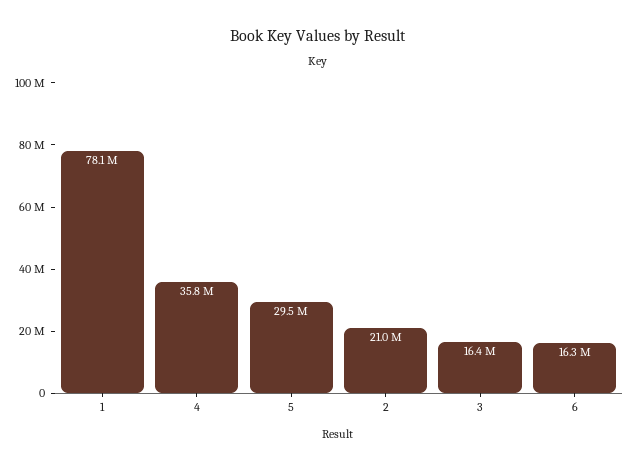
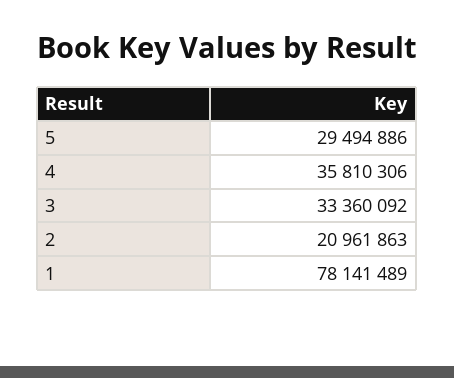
  {
    "1": 78141489,
    "4": 35810306,
    "5": 29494886,
    "2": 20961863,
-   "3": 16400000,
+   "3": 33360092
-   "6": 16300000
  }

